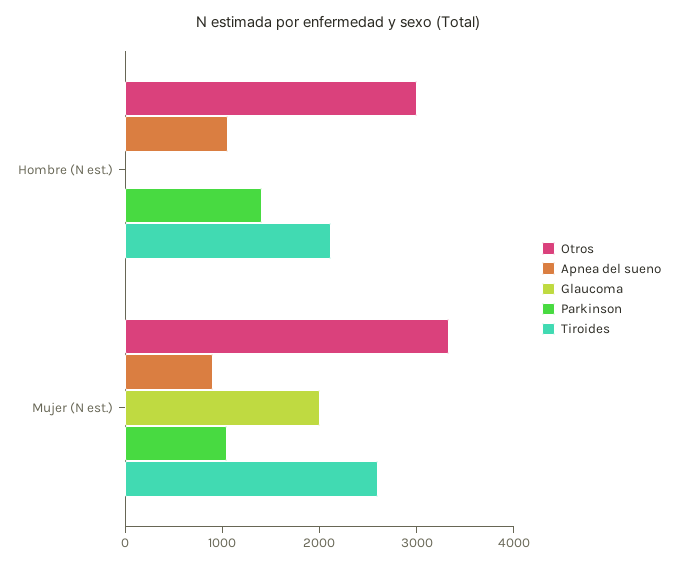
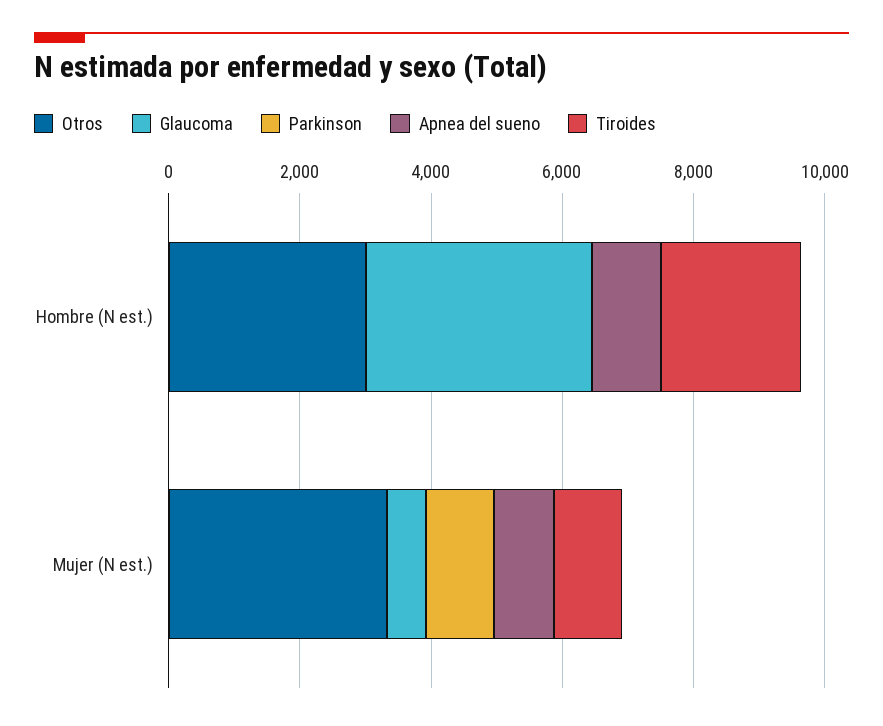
  {
    "Otros": {
      "Hombre (N est.)": 3000,
      "Mujer (N est.)": 3400
    },
    "Apnea del sueno": {
      "Hombre (N est.)": 1000,
      "Mujer (N est.)": 1000
    },
    "Glaucoma": {
-     "Hombre (N est.)": 0,
+     "Hombre (N est.)": 3500,
-     "Mujer (N est.)": 2000
+     "Mujer (N est.)": 500
    },
    "Parkinson": {
-     "Hombre (N est.)": 1400,
+     "Hombre (N est.)": 0,
      "Mujer (N est.)": 1000
    },
    "Tiroides": {
      "Hombre (N est.)": 2200,
-     "Mujer (N est.)": 2600
+     "Mujer (N est.)": 1000
    }
  }

